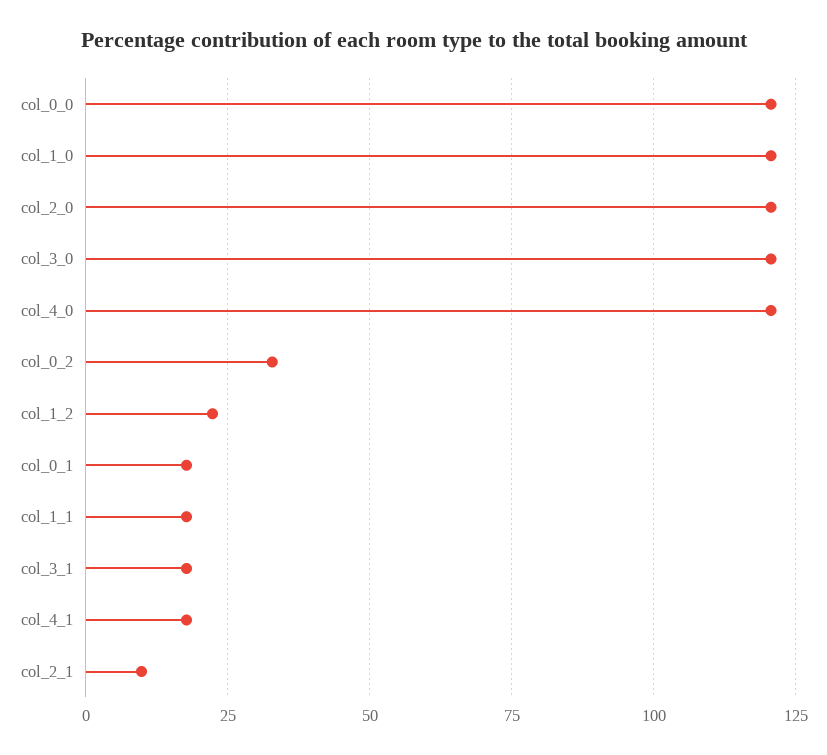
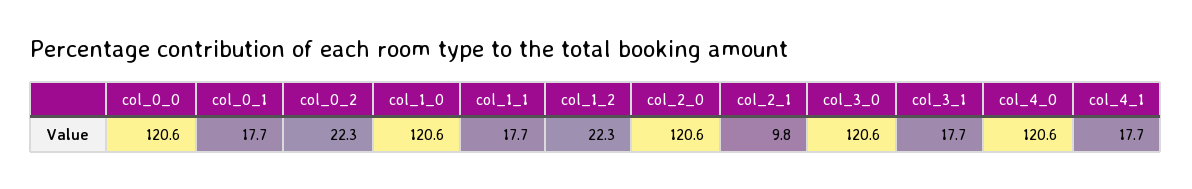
  {
    "col_0_0": 120.6,
    "col_1_0": 120.6,
    "col_2_0": 120.6,
    "col_3_0": 120.6,
    "col_4_0": 120.6,
-   "col_0_2": 32.5,
+   "col_0_2": 22.3,
    "col_1_2": 22.3,
    "col_0_1": 17.7,
    "col_1_1": 17.7,
    "col_3_1": 17.7,
    "col_4_1": 17.7,
    "col_2_1": 9.8
  }

